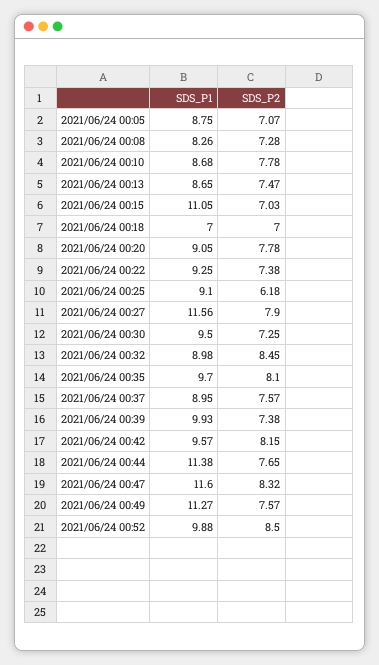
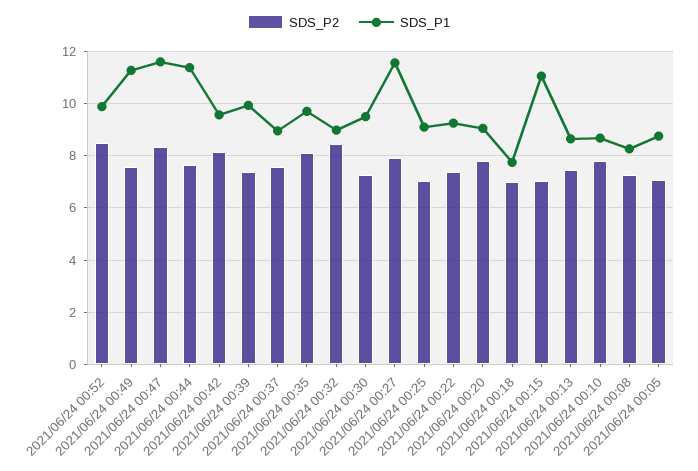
  {
    "SDS_P1": {
      "2021/06/24 00:05": 8.75,
      "2021/06/24 00:08": 8.26,
      "2021/06/24 00:10": 8.68,
      "2021/06/24 00:13": 8.65,
      "2021/06/24 00:15": 11.05,
-     "2021/06/24 00:18": 7,
+     "2021/06/24 00:18": 7.75,
      "2021/06/24 00:20": 9.05,
      "2021/06/24 00:22": 9.25,
      "2021/06/24 00:25": 9.1,
      "2021/06/24 00:27": 11.56,
      "2021/06/24 00:30": 9.5,
      "2021/06/24 00:32": 8.98,
      "2021/06/24 00:35": 9.7,
      "2021/06/24 00:37": 8.95,
      "2021/06/24 00:39": 9.93,
      "2021/06/24 00:42": 9.57,
      "2021/06/24 00:44": 11.38,
      "2021/06/24 00:47": 11.6,
      "2021/06/24 00:49": 11.27,
      "2021/06/24 00:52": 9.88
    },
    "SDS_P2": {
      "2021/06/24 00:05": 7.07,
      "2021/06/24 00:08": 7.28,
      "2021/06/24 00:10": 7.78,
      "2021/06/24 00:13": 7.47,
      "2021/06/24 00:15": 7.03,
      "2021/06/24 00:18": 7,
      "2021/06/24 00:20": 7.78,
      "2021/06/24 00:22": 7.38,
-     "2021/06/24 00:25": 6.18,
+     "2021/06/24 00:25": 7,
      "2021/06/24 00:27": 7.9,
      "2021/06/24 00:30": 7.25,
      "2021/06/24 00:32": 8.45,
      "2021/06/24 00:35": 8.1,
      "2021/06/24 00:37": 7.57,
      "2021/06/24 00:39": 7.38,
      "2021/06/24 00:42": 8.15,
      "2021/06/24 00:44": 7.65,
      "2021/06/24 00:47": 8.32,
      "2021/06/24 00:49": 7.57,
      "2021/06/24 00:52": 8.5
    }
  }

